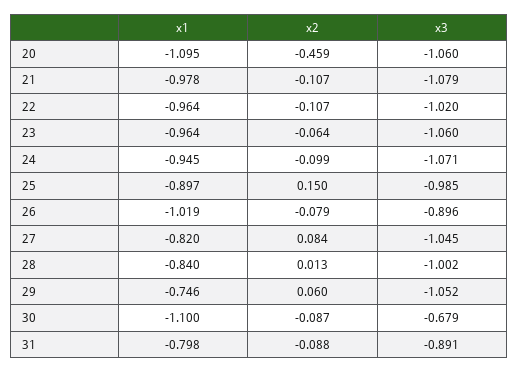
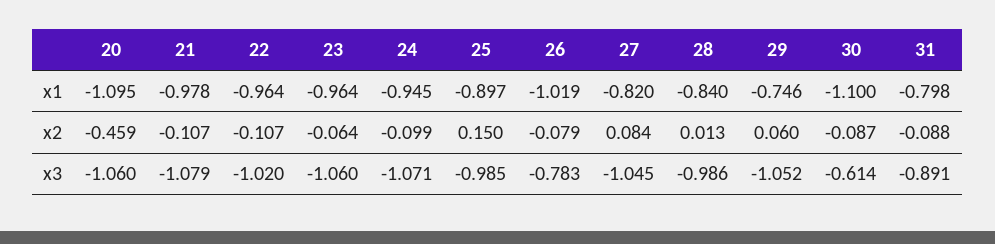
  {
    "x1": {
      "20": -1.095,
      "21": -0.978,
      "22": -0.964,
      "23": -0.964,
      "24": -0.945,
      "25": -0.897,
      "26": -1.019,
      "27": -0.82,
      "28": -0.84,
      "29": -0.746,
      "30": -1.1,
      "31": -0.798
    },
    "x2": {
      "20": -0.459,
      "21": -0.107,
      "22": -0.107,
      "23": -0.064,
      "24": -0.099,
      "25": 0.15,
      "26": -0.079,
      "27": 0.084,
      "28": 0.013,
      "29": 0.06,
      "30": -0.087,
      "31": -0.088
    },
    "x3": {
      "20": -1.06,
      "21": -1.079,
      "22": -1.02,
      "23": -1.06,
      "24": -1.071,
      "25": -0.985,
-     "26": -0.896,
+     "26": -0.783,
      "27": -1.045,
-     "28": -1.002,
+     "28": -0.986,
      "29": -1.052,
-     "30": -0.679,
+     "30": -0.614,
      "31": -0.891
    }
  }

